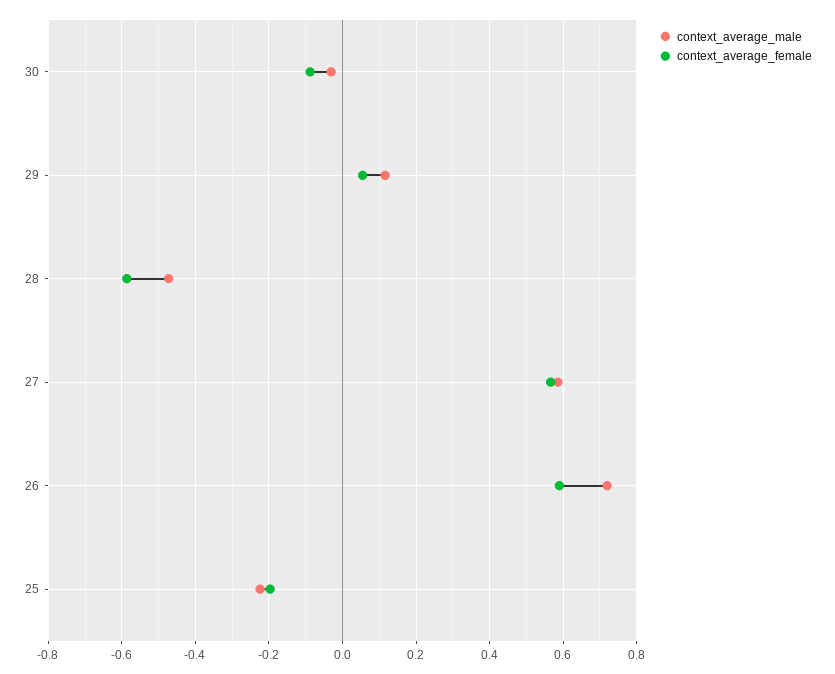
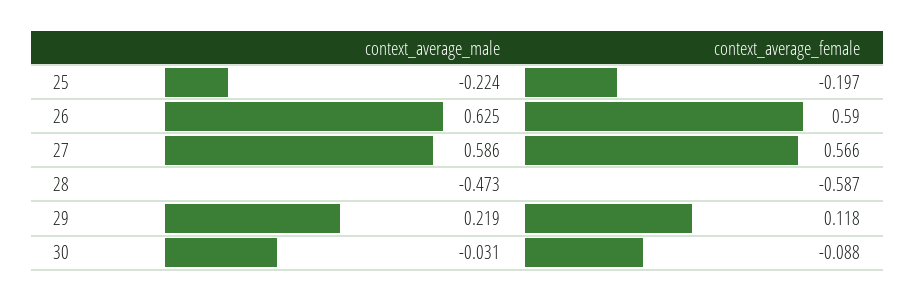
  {
    "context_average_male": {
      "30": -0.031,
-     "29": 0.12,
+     "29": 0.219,
      "28": -0.473,
      "27": 0.586,
-     "26": 0.72,
+     "26": 0.625,
      "25": -0.224
    },
    "context_average_female": {
      "30": -0.088,
-     "29": 0.06,
+     "29": 0.118,
      "28": -0.587,
      "27": 0.566,
      "26": 0.59,
      "25": -0.197
    }
  }

